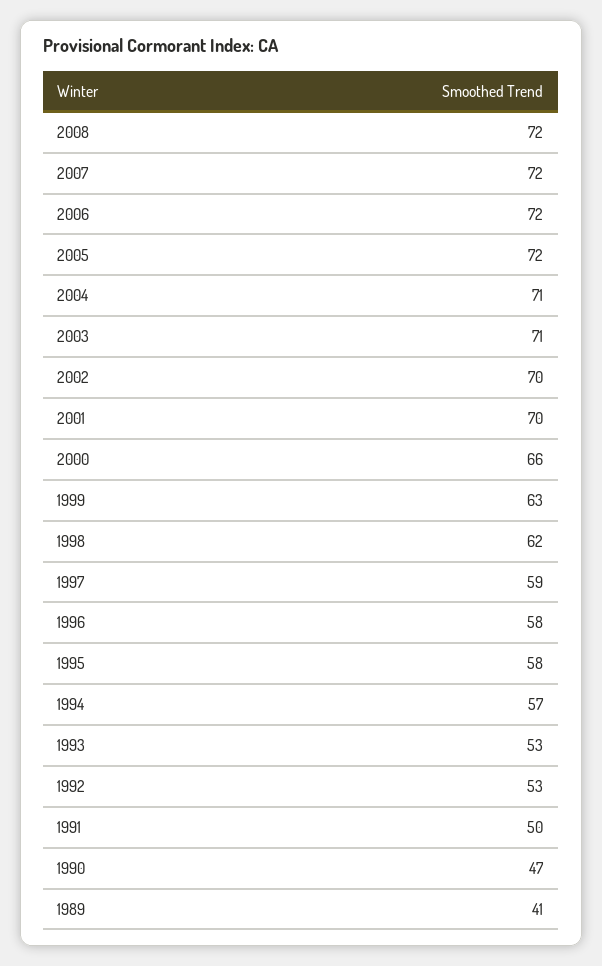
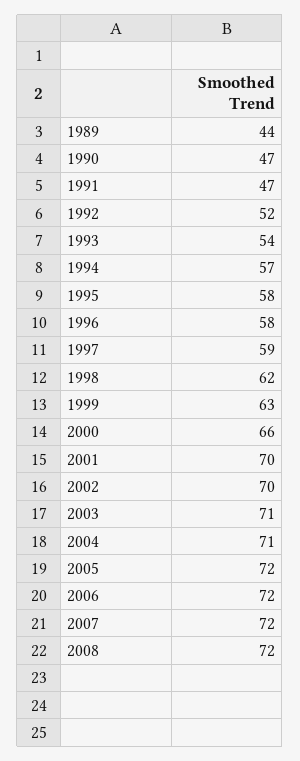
  {
    "2008": 72,
    "2007": 72,
    "2006": 72,
    "2005": 72,
    "2004": 71,
    "2003": 71,
    "2002": 70,
    "2001": 70,
    "2000": 66,
    "1999": 63,
    "1998": 62,
    "1997": 59,
    "1996": 58,
    "1995": 58,
    "1994": 57,
-   "1993": 53,
+   "1993": 54,
-   "1992": 53,
+   "1992": 52,
-   "1991": 50,
+   "1991": 47,
    "1990": 47,
-   "1989": 41
+   "1989": 44
  }

